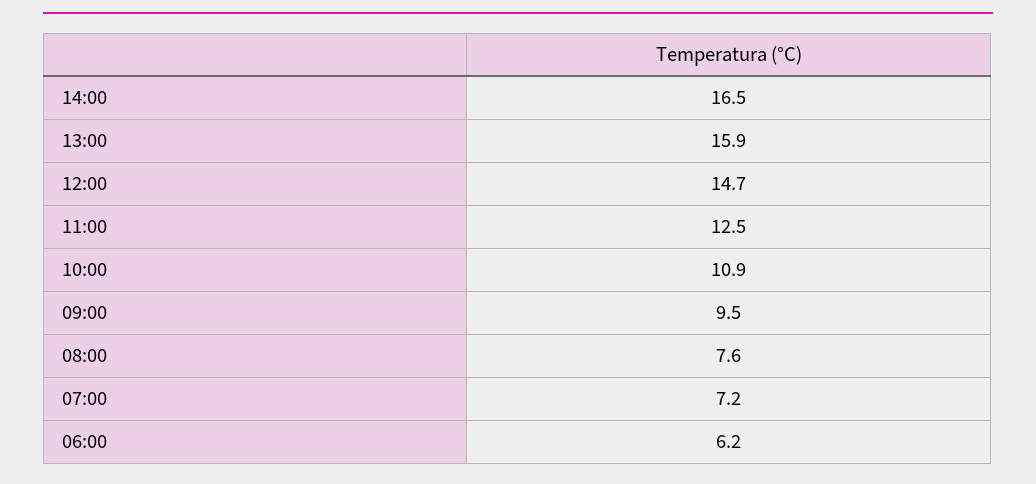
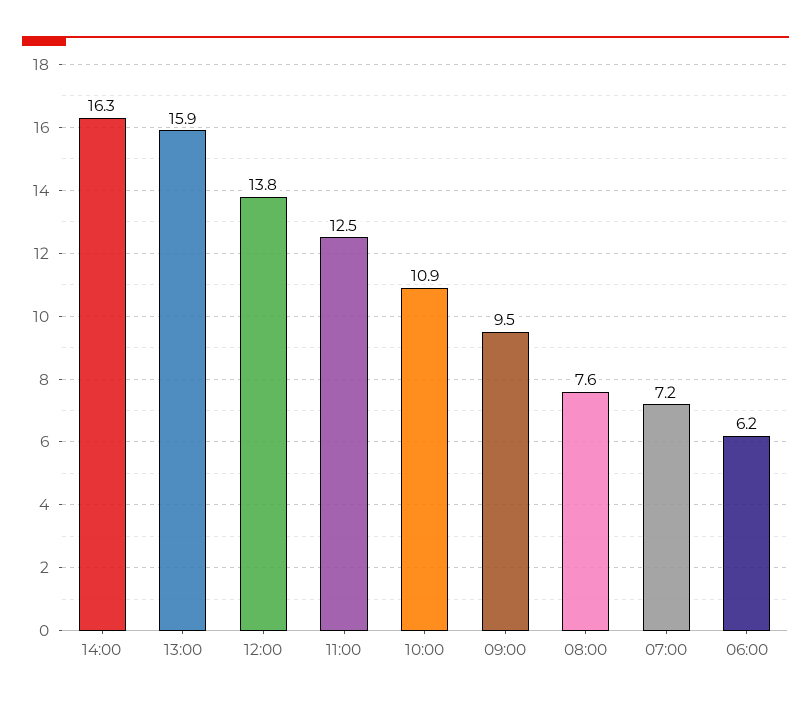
  {
-   "14:00": 16.5,
+   "14:00": 16.3,
    "13:00": 15.9,
-   "12:00": 14.7,
+   "12:00": 13.8,
    "11:00": 12.5,
    "10:00": 10.9,
    "09:00": 9.5,
    "08:00": 7.6,
    "07:00": 7.2,
    "06:00": 6.2
  }

